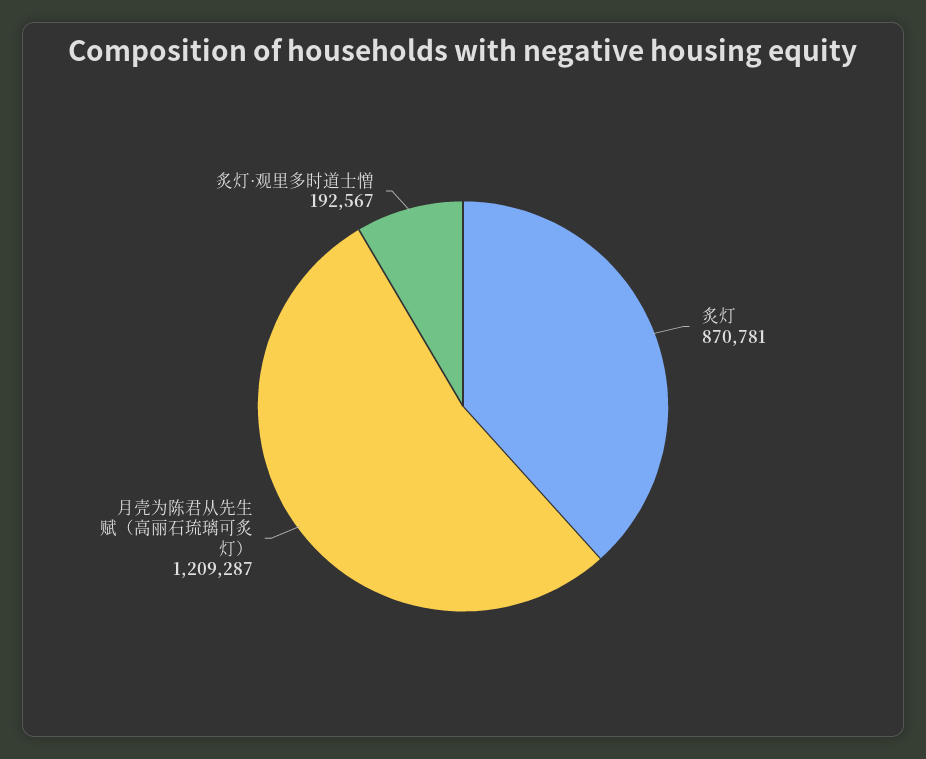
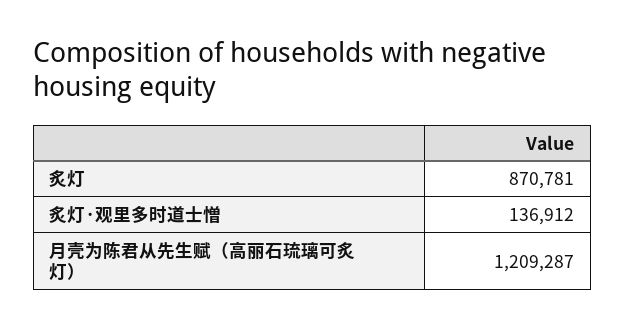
  {
    "炙灯": 870781,
    "月壳为陈君从先生赋（高丽石琉璃可炙灯）": 1209287,
-   "炙灯·观里多时道士憎": 192567
+   "炙灯·观里多时道士憎": 136912
  }

